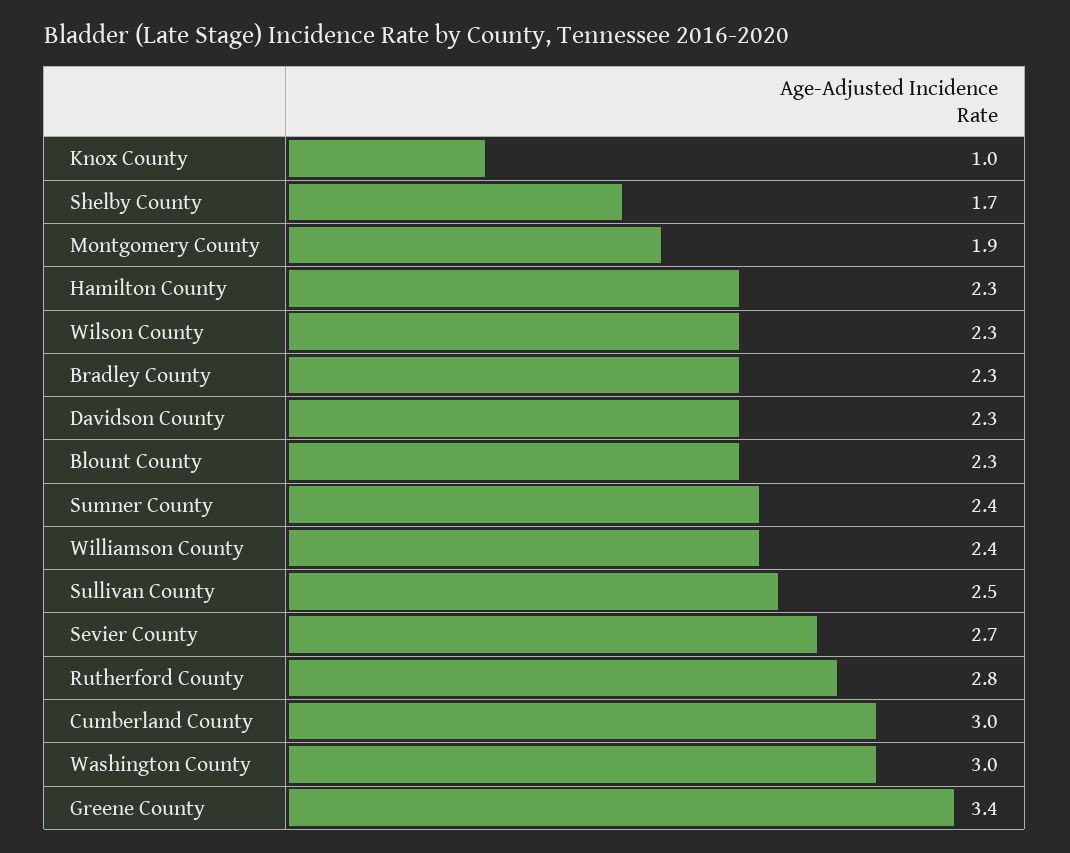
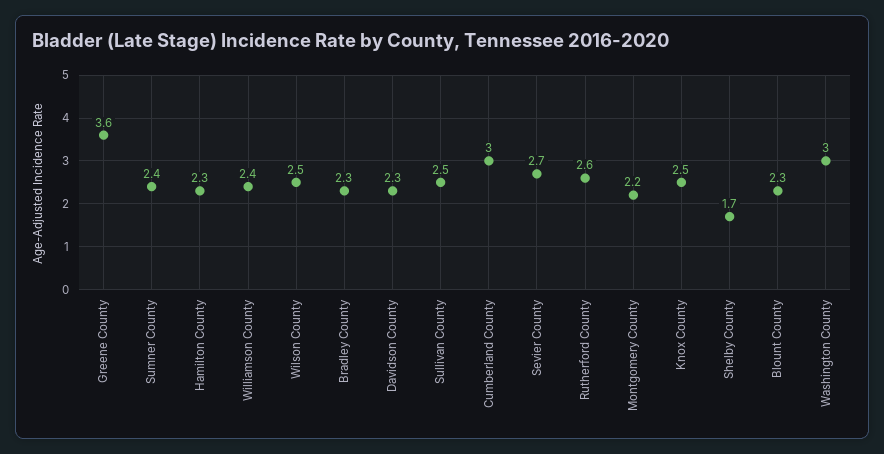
  {
-   "Knox County": 1,
+   "Knox County": 2.5,
    "Shelby County": 1.7,
-   "Montgomery County": 1.9,
+   "Montgomery County": 2.2,
    "Hamilton County": 2.3,
-   "Wilson County": 2.3,
+   "Wilson County": 2.5,
    "Bradley County": 2.3,
    "Davidson County": 2.3,
    "Blount County": 2.3,
    "Sumner County": 2.4,
    "Williamson County": 2.4,
    "Sullivan County": 2.5,
    "Sevier County": 2.7,
-   "Rutherford County": 2.8,
+   "Rutherford County": 2.6,
    "Cumberland County": 3,
    "Washington County": 3,
-   "Greene County": 3.4
+   "Greene County": 3.6
  }

